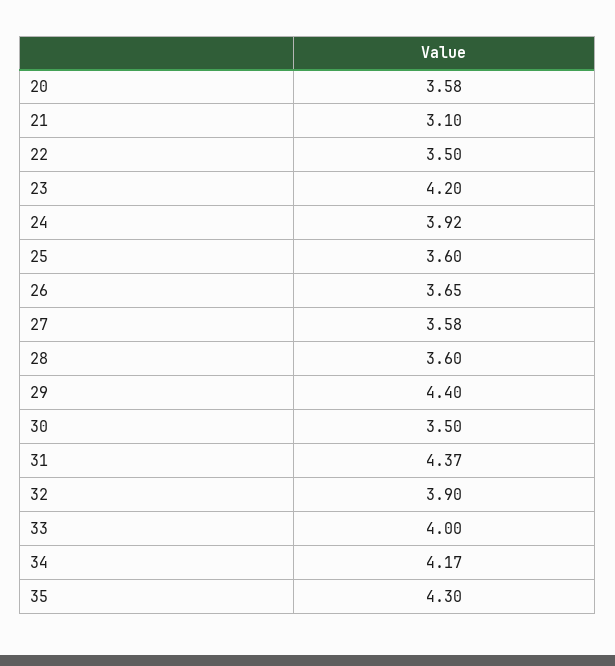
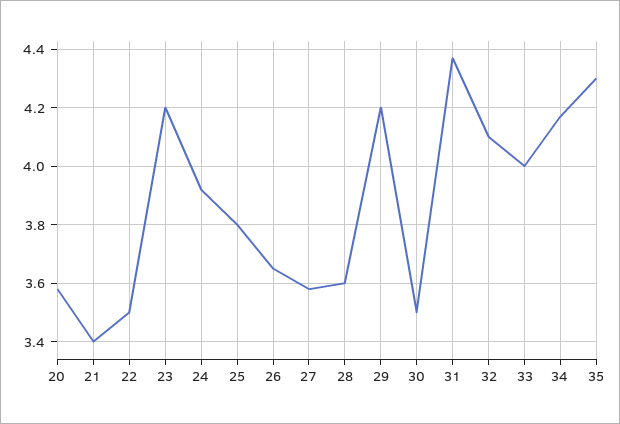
  {
    "20": 3.58,
-   "21": 3.1,
+   "21": 3.4,
    "22": 3.5,
    "23": 4.2,
    "24": 3.92,
-   "25": 3.6,
+   "25": 3.8,
    "26": 3.65,
    "27": 3.58,
    "28": 3.6,
-   "29": 4.4,
+   "29": 4.2,
    "30": 3.5,
    "31": 4.37,
-   "32": 3.9,
+   "32": 4.1,
    "33": 4,
    "34": 4.17,
    "35": 4.3
  }

